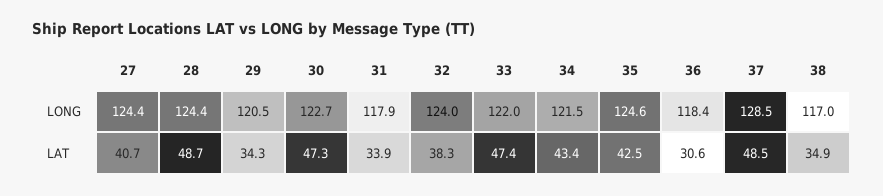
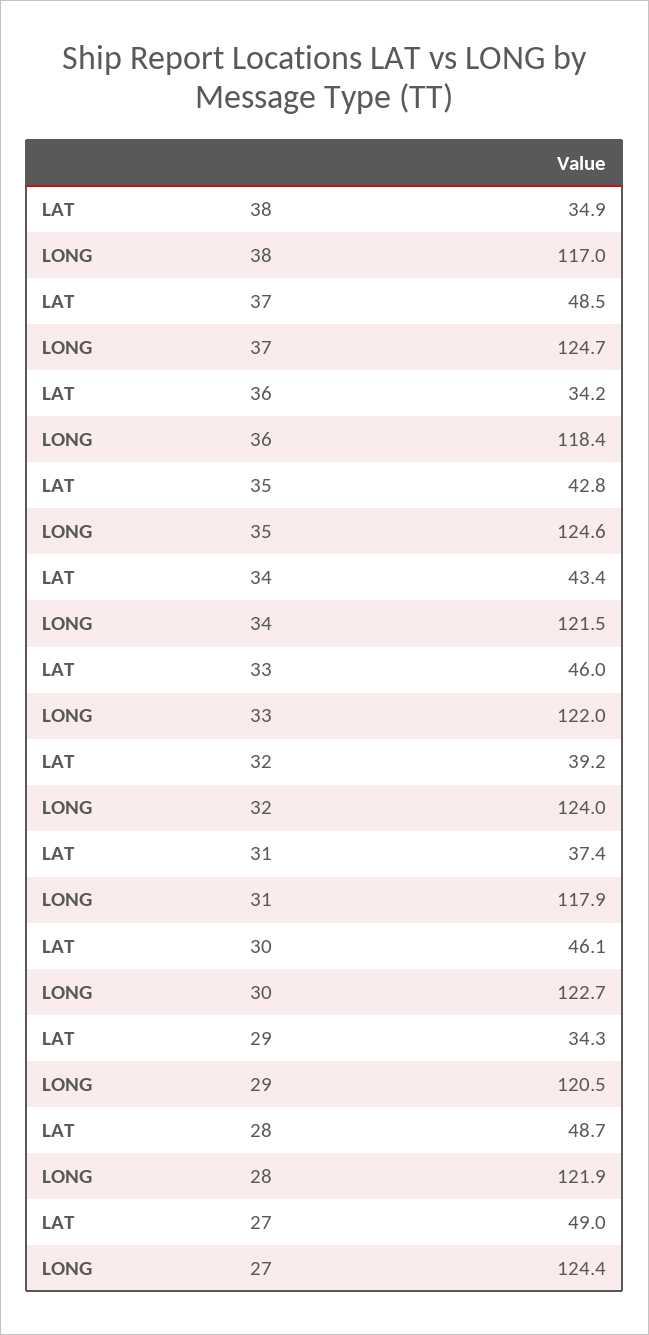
  {
    "27": {
      "LONG": 124.4,
-     "LAT": 40.7
+     "LAT": 49
    },
    "28": {
-     "LONG": 124.4,
+     "LONG": 121.9,
      "LAT": 48.7
    },
    "29": {
      "LONG": 120.5,
      "LAT": 34.3
    },
    "30": {
      "LONG": 122.7,
-     "LAT": 47.3
+     "LAT": 46.1
    },
    "31": {
      "LONG": 117.9,
-     "LAT": 33.9
+     "LAT": 37.4
    },
    "32": {
      "LONG": 124,
-     "LAT": 38.3
+     "LAT": 39.2
    },
    "33": {
      "LONG": 122,
-     "LAT": 47.4
+     "LAT": 46
    },
    "34": {
      "LONG": 121.5,
      "LAT": 43.4
    },
    "35": {
      "LONG": 124.6,
-     "LAT": 42.5
+     "LAT": 42.8
    },
    "36": {
      "LONG": 118.4,
-     "LAT": 30.6
+     "LAT": 34.2
    },
    "37": {
-     "LONG": 128.5,
+     "LONG": 124.7,
      "LAT": 48.5
    },
    "38": {
      "LONG": 117,
      "LAT": 34.9
    }
  }

